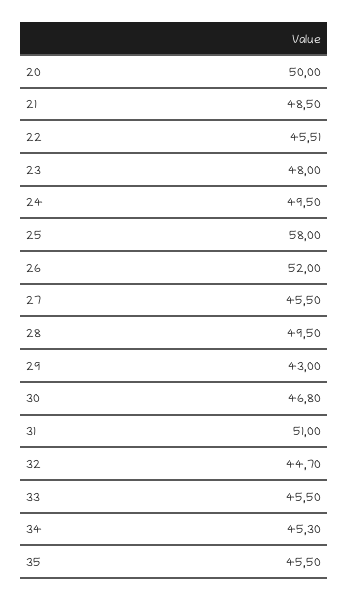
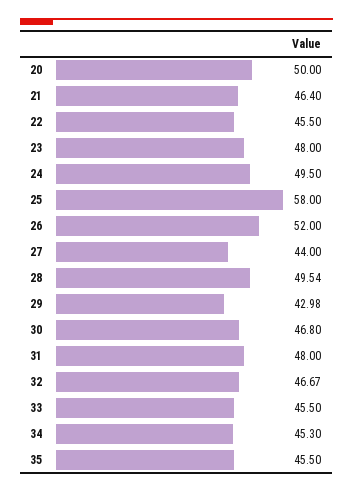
  {
    "20": 50,
-   "21": 48.5,
+   "21": 46.4,
-   "22": 45.51,
+   "22": 45.5,
    "23": 48,
    "24": 49.5,
    "25": 58,
    "26": 52,
-   "27": 45.5,
+   "27": 44,
-   "28": 49.5,
+   "28": 49.54,
-   "29": 43,
+   "29": 42.98,
    "30": 46.8,
-   "31": 51,
+   "31": 48,
-   "32": 44.7,
+   "32": 46.67,
    "33": 45.5,
    "34": 45.3,
    "35": 45.5
  }

